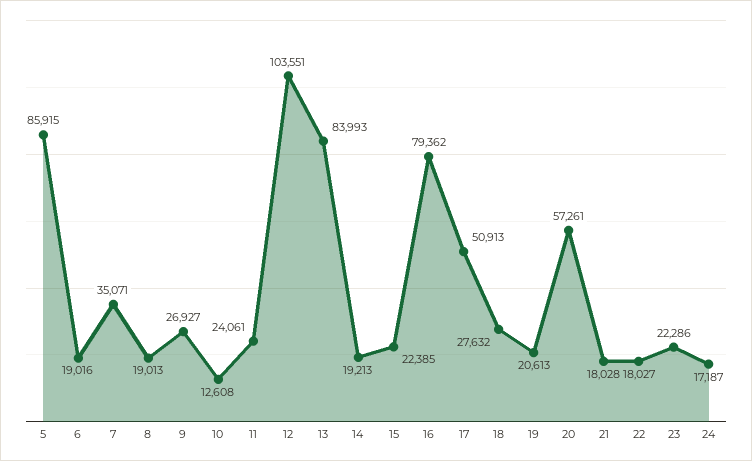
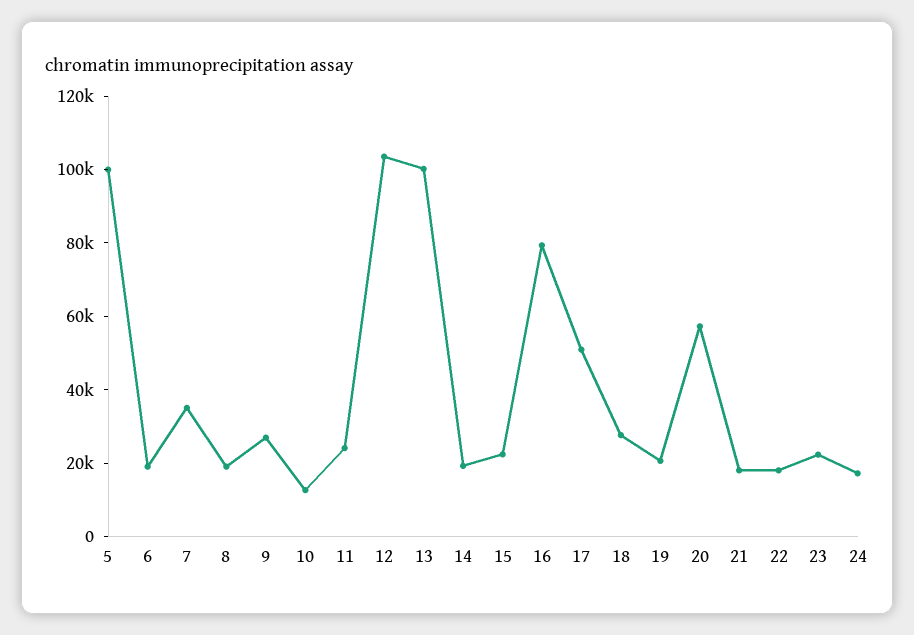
  {
-   "5": 85915,
+   "5": 100000,
    "6": 19016,
    "7": 35071,
    "8": 19013,
    "9": 26927,
    "10": 12608,
    "11": 24061,
    "12": 103551,
-   "13": 83993,
+   "13": 100000,
    "14": 19213,
    "15": 22385,
    "16": 79362,
    "17": 50913,
    "18": 27632,
    "19": 20613,
    "20": 57261,
    "21": 18028,
    "22": 18027,
    "23": 22286,
    "24": 17187
  }

